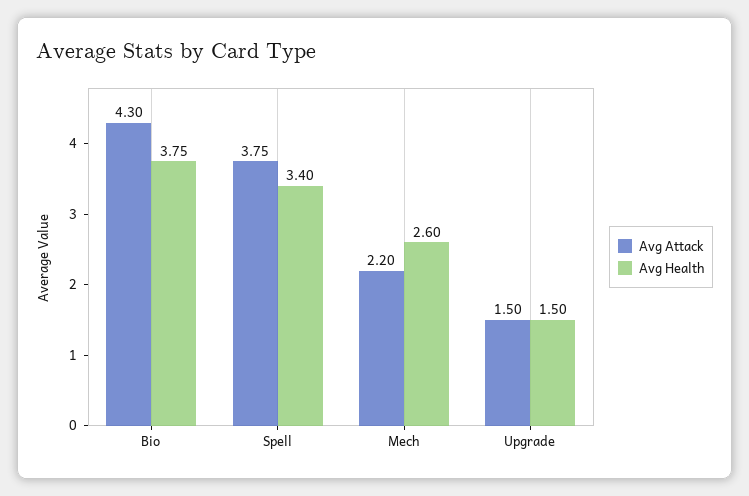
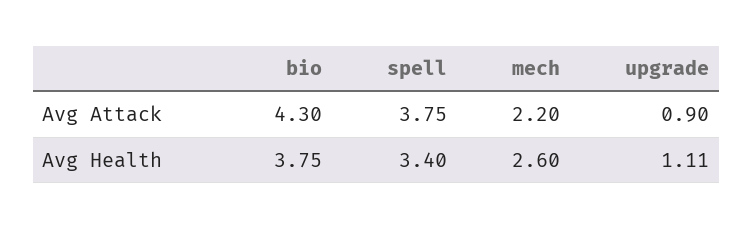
  {
    "Avg Attack": {
      "Bio": 4.3,
      "Spell": 3.75,
      "Mech": 2.2,
-     "Upgrade": 1.5
+     "Upgrade": 0.9
    },
    "Avg Health": {
      "Bio": 3.75,
      "Spell": 3.4,
      "Mech": 2.6,
-     "Upgrade": 1.5
+     "Upgrade": 1.11
    }
  }

